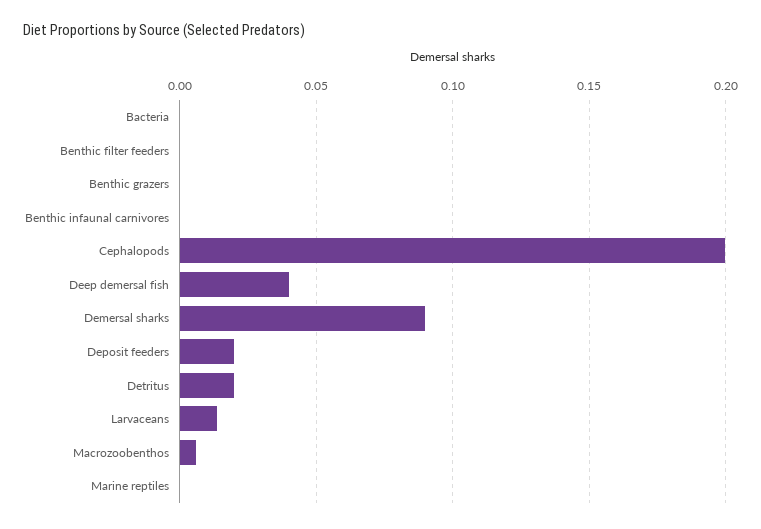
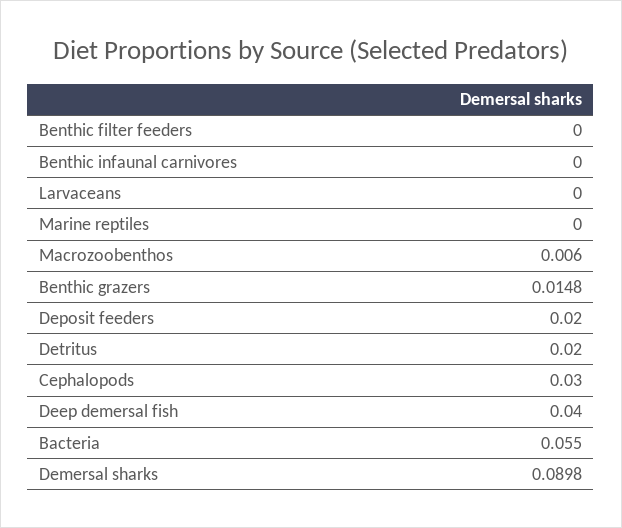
  {
-   "Bacteria": 0,
+   "Bacteria": 0.055,
    "Benthic filter feeders": 0,
-   "Benthic grazers": 0,
+   "Benthic grazers": 0.0148,
    "Benthic infaunal carnivores": 0,
-   "Cephalopods": 0.2,
+   "Cephalopods": 0.03,
    "Deep demersal fish": 0.04,
    "Demersal sharks": 0.0898,
    "Deposit feeders": 0.02,
    "Detritus": 0.02,
-   "Larvaceans": 0.015,
+   "Larvaceans": 0,
    "Macrozoobenthos": 0.006,
    "Marine reptiles": 0
  }

